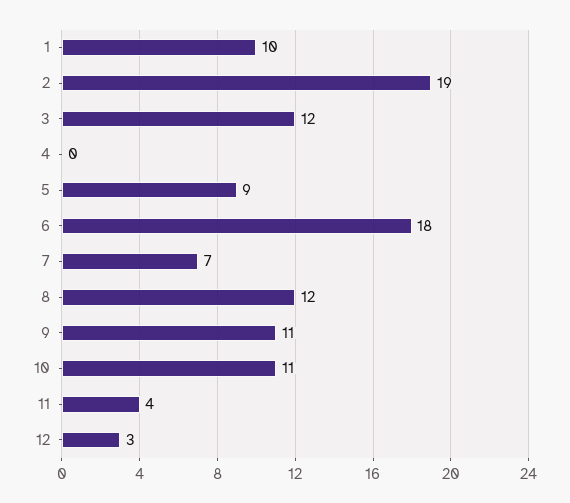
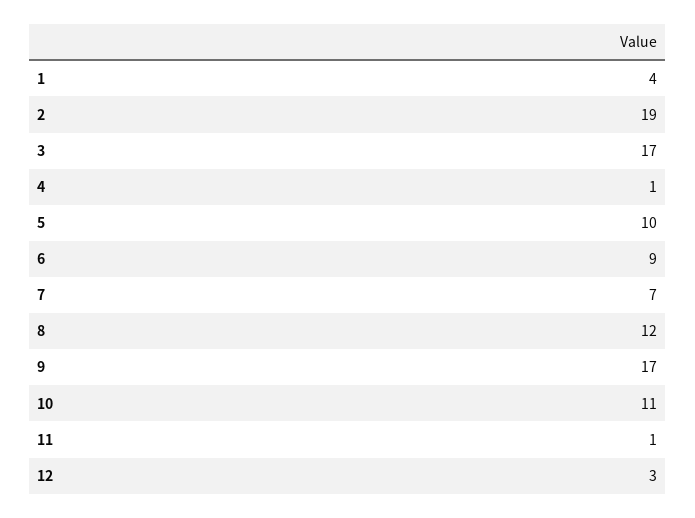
  {
-   "1": 10,
+   "1": 4,
    "2": 19,
-   "3": 12,
+   "3": 17,
-   "4": 0,
+   "4": 1,
-   "5": 9,
+   "5": 10,
-   "6": 18,
+   "6": 9,
    "7": 7,
    "8": 12,
-   "9": 11,
+   "9": 17,
    "10": 11,
-   "11": 4,
+   "11": 1,
    "12": 3
  }

